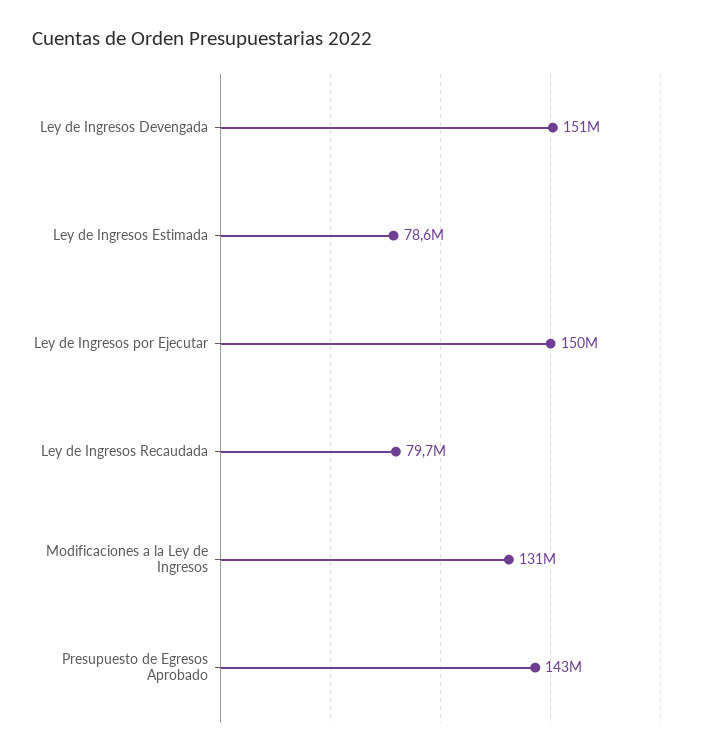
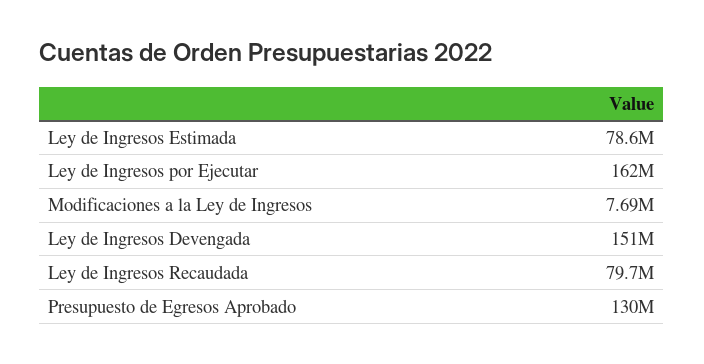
  {
    "Ley de Ingresos Devengada": 151000000,
    "Ley de Ingresos Estimada": 78600000,
-   "Ley de Ingresos por Ejecutar": 150000000,
+   "Ley de Ingresos por Ejecutar": 162000000,
    "Ley de Ingresos Recaudada": 79700000,
-   "Modificaciones a la Ley de Ingresos": 131000000,
+   "Modificaciones a la Ley de Ingresos": 7690000,
-   "Presupuesto de Egresos Aprobado": 143000000
+   "Presupuesto de Egresos Aprobado": 130000000
  }

